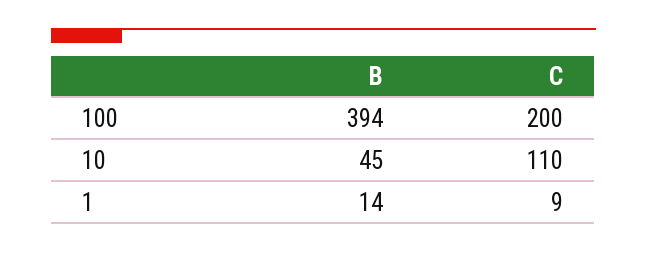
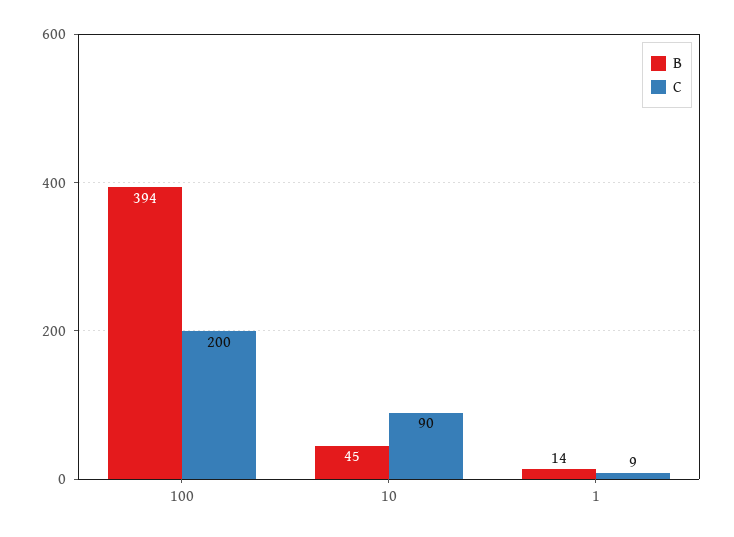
  {
    "B": {
      "100": 394,
      "10": 45,
      "1": 14
    },
    "C": {
      "100": 200,
-     "10": 110,
+     "10": 90,
      "1": 9
    }
  }

